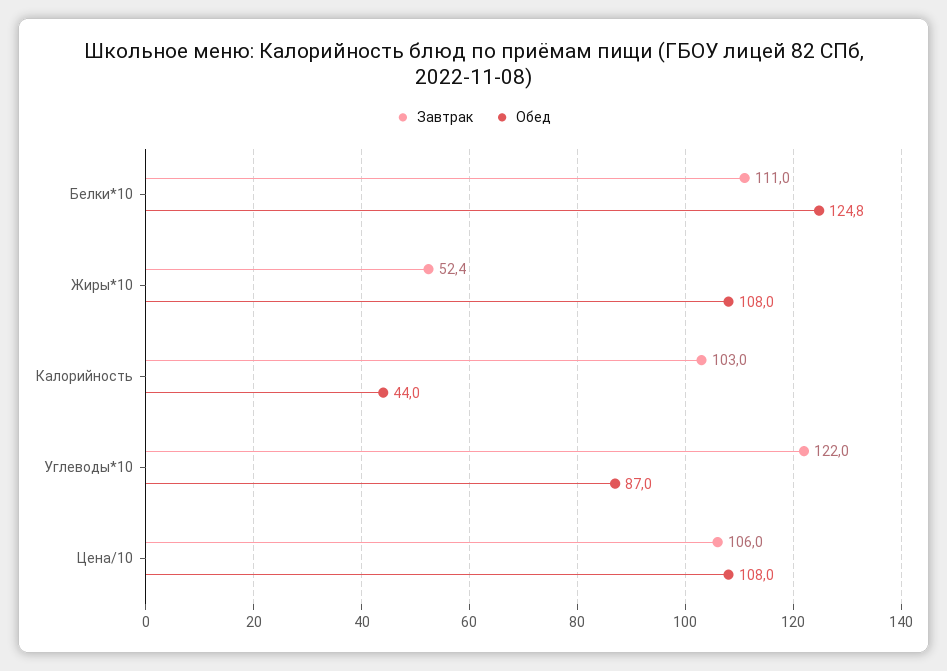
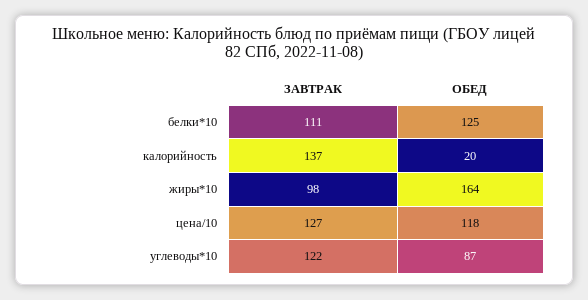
  {
    "Завтрак": {
      "Белки*10": 111,
-     "Жиры*10": 52.4,
+     "Жиры*10": 98,
-     "Калорийность": 103,
+     "Калорийность": 137,
      "Углеводы*10": 122,
-     "Цена/10": 106
+     "Цена/10": 127
    },
    "Обед": {
      "Белки*10": 124.8,
-     "Жиры*10": 108,
+     "Жиры*10": 164,
-     "Калорийность": 44,
+     "Калорийность": 20,
      "Углеводы*10": 87,
-     "Цена/10": 108
+     "Цена/10": 118
    }
  }

